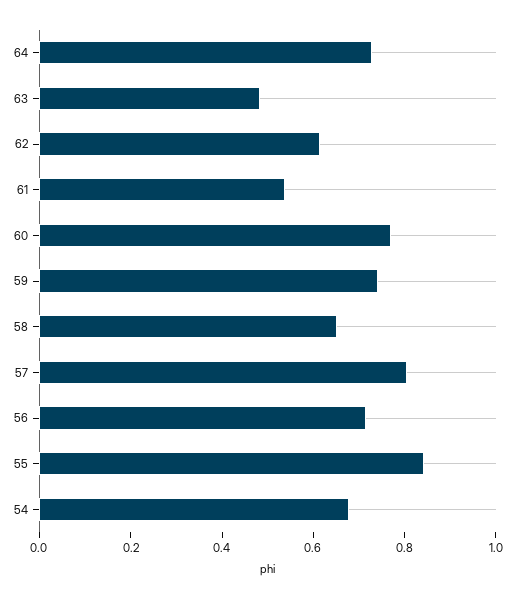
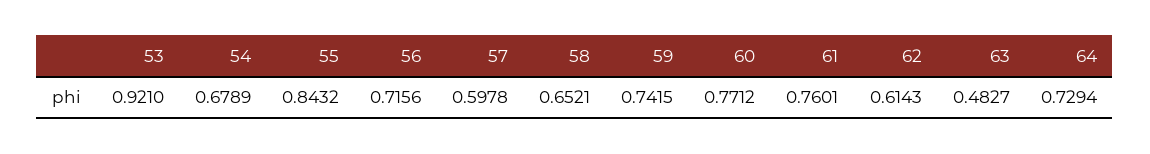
  {
    "64": 0.7294,
    "63": 0.4827,
    "62": 0.6143,
-   "61": 0.55,
+   "61": 0.7601,
    "60": 0.7712,
    "59": 0.7415,
    "58": 0.6521,
-   "57": 0.8,
+   "57": 0.5978,
    "56": 0.7156,
    "55": 0.8432,
-   "54": 0.6789
+   "54": 0.6789,
+   "53": 0.921
  }

